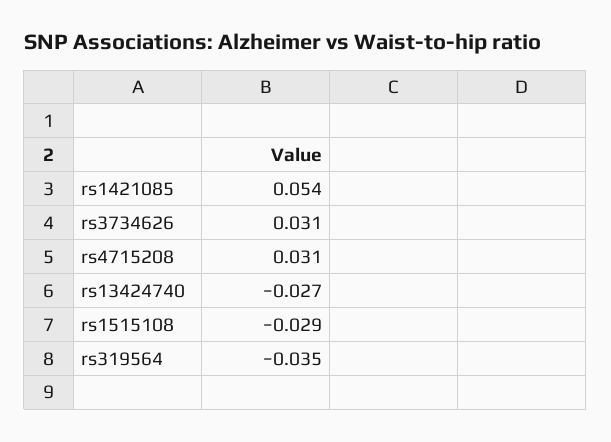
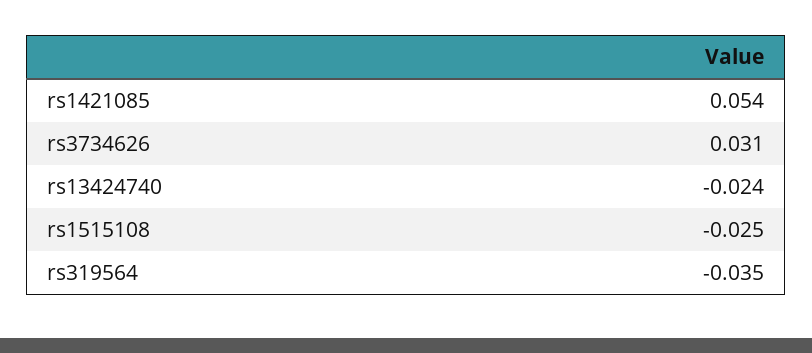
  {
    "rs1421085": 0.054,
    "rs3734626": 0.031,
-   "rs4715208": 0.031,
-   "rs13424740": -0.027,
+   "rs13424740": -0.024,
-   "rs1515108": -0.029,
+   "rs1515108": -0.025,
    "rs319564": -0.035
  }

